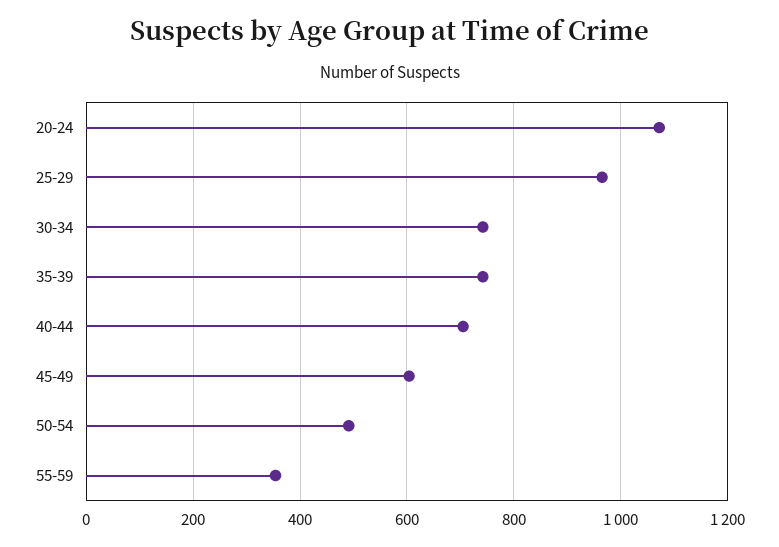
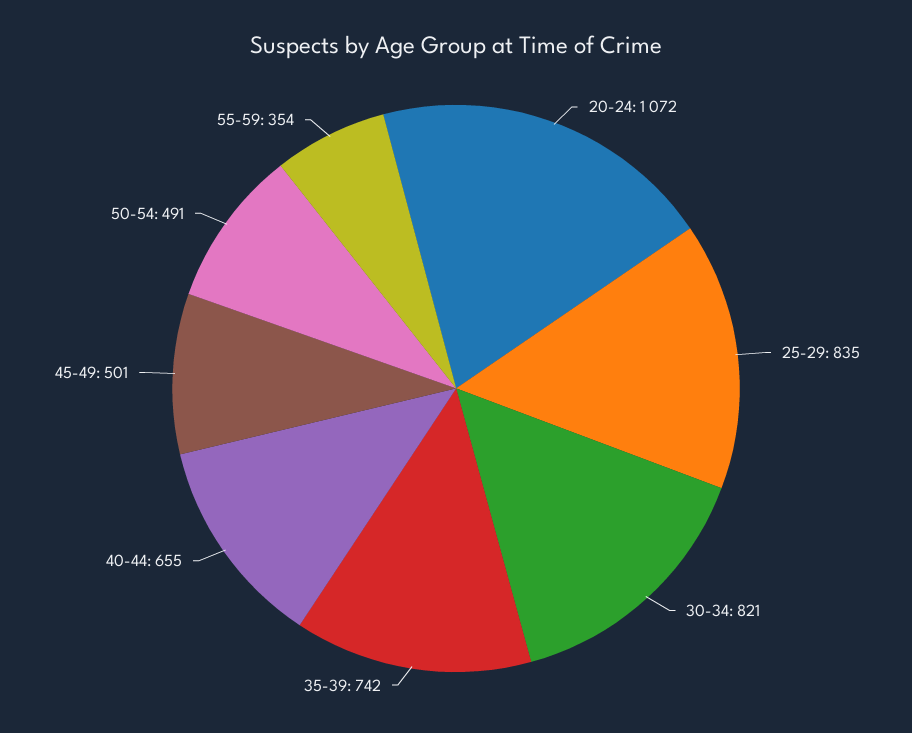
  {
    "20-24": 1072,
-   "25-29": 960,
+   "25-29": 835,
-   "30-34": 740,
+   "30-34": 821,
    "35-39": 742,
-   "40-44": 700,
+   "40-44": 655,
-   "45-49": 600,
+   "45-49": 501,
    "50-54": 491,
    "55-59": 354
  }

